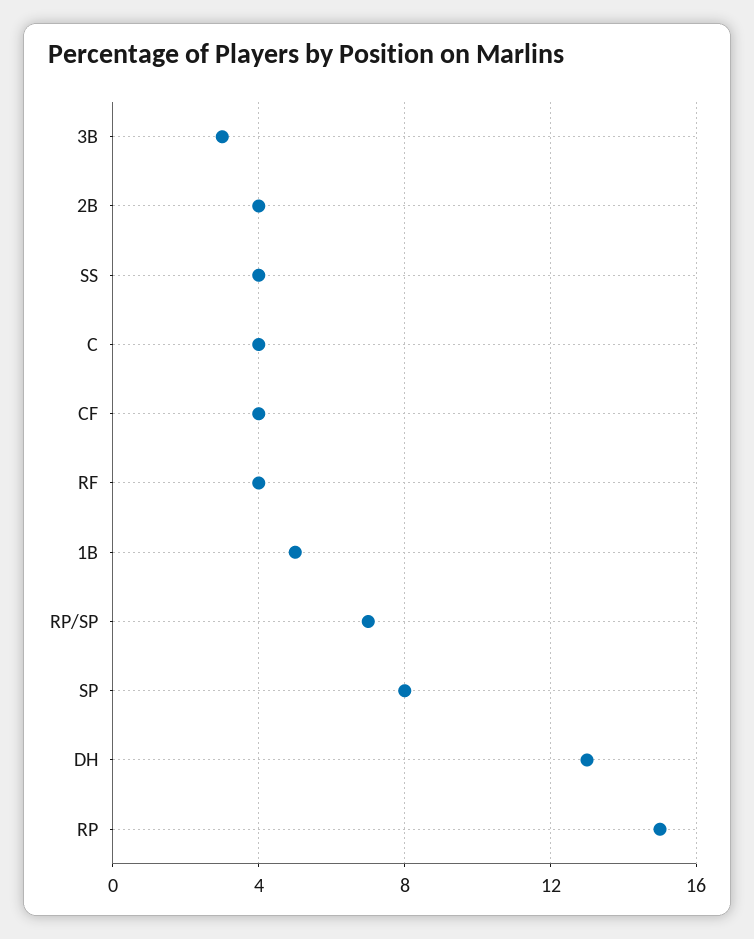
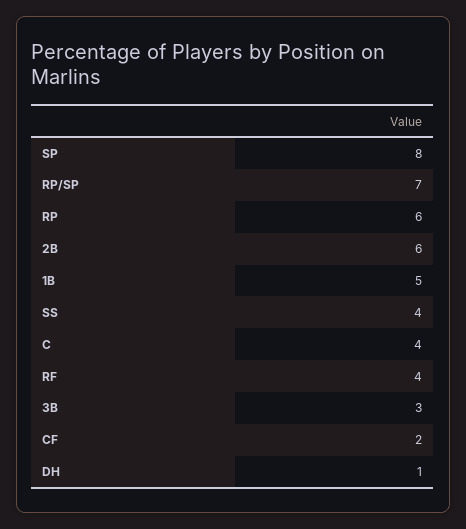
  {
    "3B": 3,
-   "2B": 4,
+   "2B": 6,
    "SS": 4,
    "C": 4,
-   "CF": 4,
+   "CF": 2,
    "RF": 4,
    "1B": 5,
    "RP/SP": 7,
    "SP": 8,
-   "DH": 13,
+   "DH": 1,
-   "RP": 15
+   "RP": 6
  }

